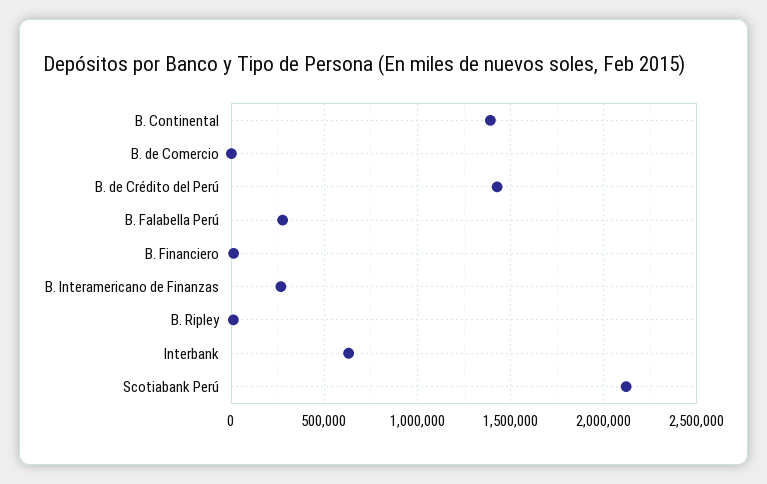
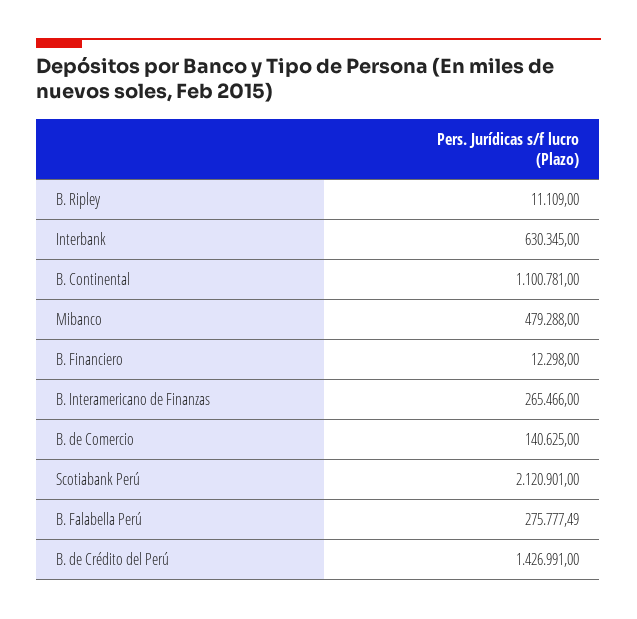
  {
-   "B. Continental": 1400000,
+   "B. Continental": 1100781,
-   "B. de Comercio": 0,
+   "B. de Comercio": 140625,
    "B. de Crédito del Perú": 1426991,
    "B. Falabella Perú": 275777.49,
    "B. Financiero": 12298,
    "B. Interamericano de Finanzas": 265466,
    "B. Ripley": 11109,
    "Interbank": 630345,
-   "Scotiabank Perú": 2120901
+   "Scotiabank Perú": 2120901,
+   "Mibanco": 479288
  }

